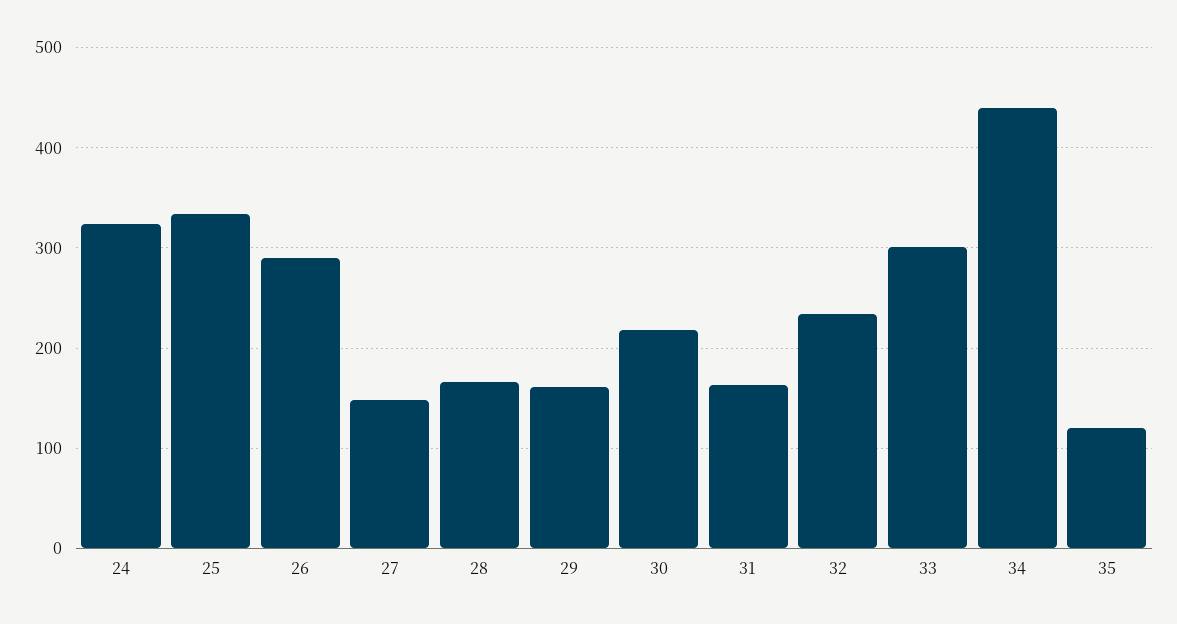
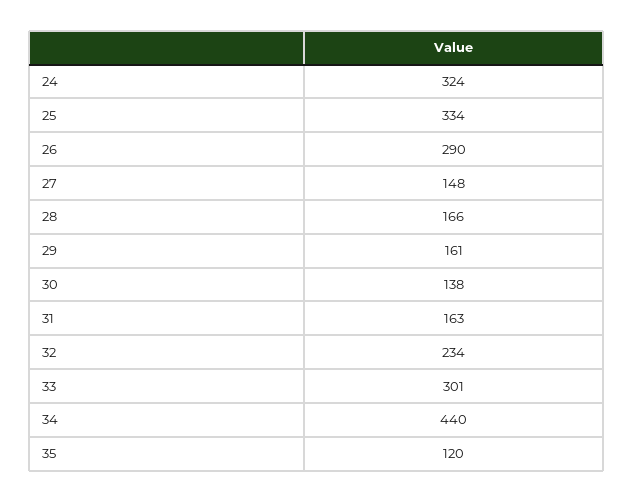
  {
    "24": 324,
    "25": 334,
    "26": 290,
    "27": 148,
    "28": 166,
    "29": 161,
-   "30": 220,
+   "30": 138,
    "31": 163,
    "32": 234,
    "33": 301,
    "34": 440,
    "35": 120
  }

